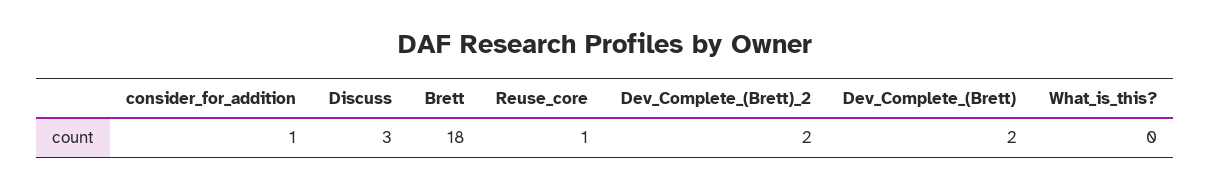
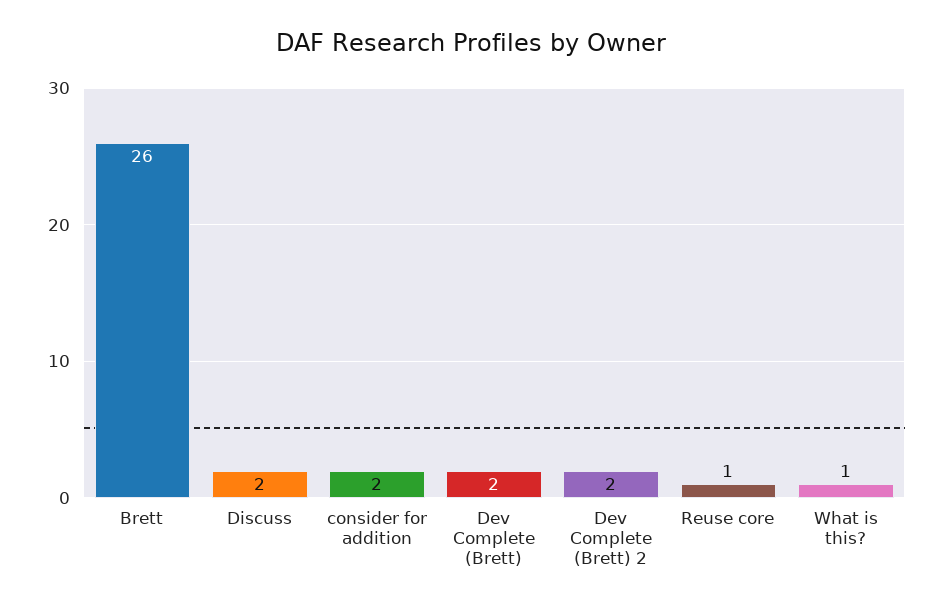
  {
-   "consider_for_addition": 1,
+   "consider_for_addition": 2,
-   "Discuss": 3,
+   "Discuss": 2,
-   "Brett": 18,
+   "Brett": 26,
    "Reuse_core": 1,
    "Dev_Complete_(Brett)_2": 2,
    "Dev_Complete_(Brett)": 2,
-   "What_is_this?": 0
+   "What_is_this?": 1
  }

